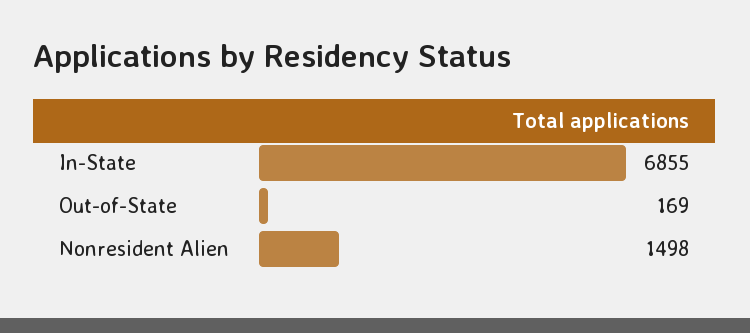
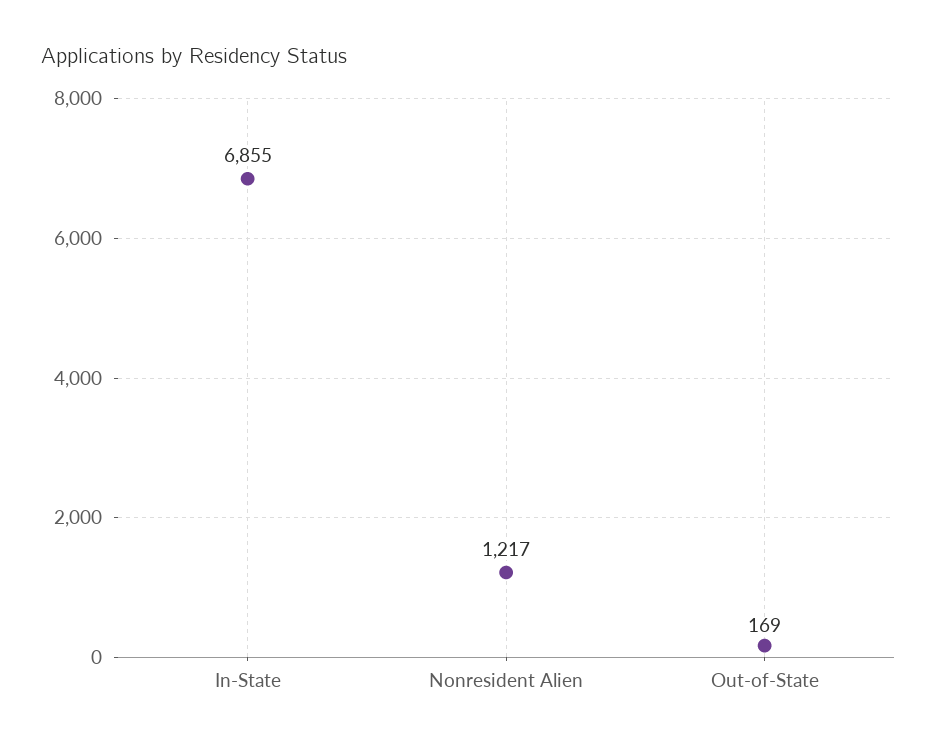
  {
    "In-State": 6855,
    "Out-of-State": 169,
-   "Nonresident Alien": 1498
+   "Nonresident Alien": 1217
  }

